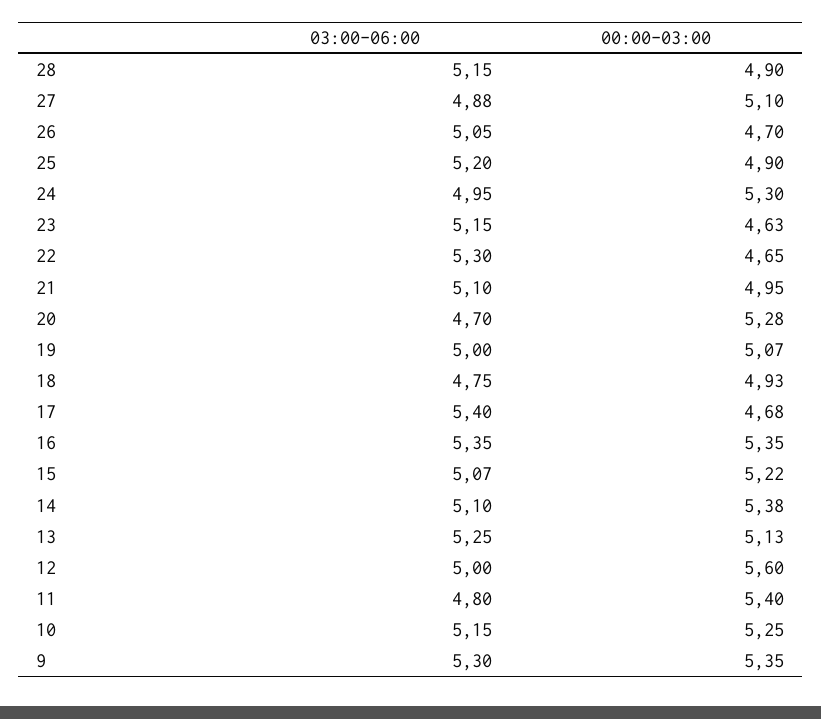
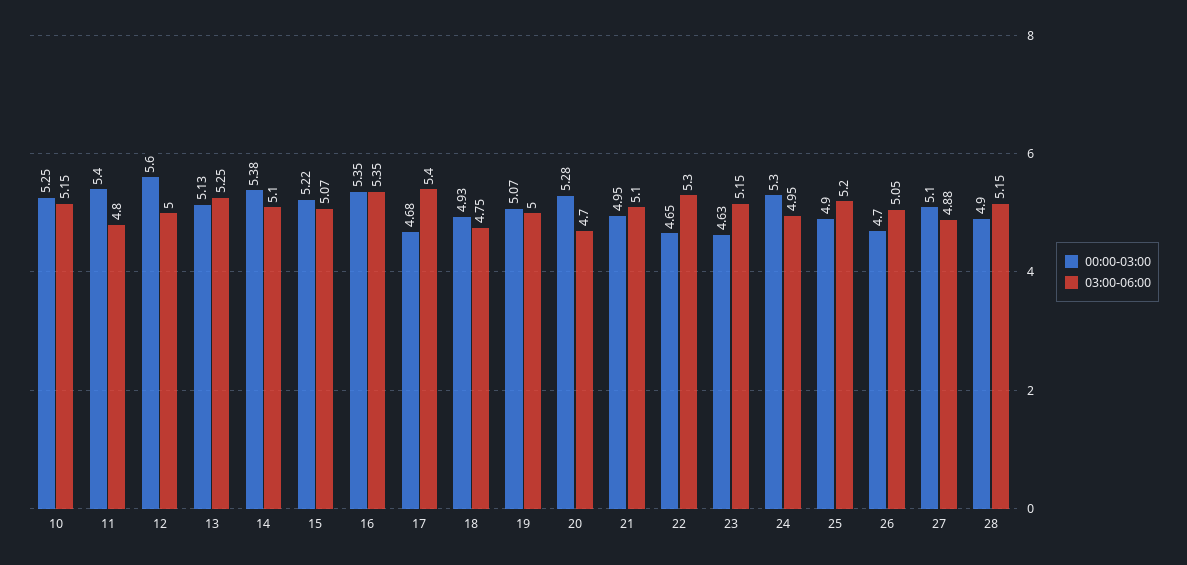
  {
    "03:00-06:00": {
      "28": 5.15,
      "27": 4.88,
      "26": 5.05,
      "25": 5.2,
      "24": 4.95,
      "23": 5.15,
      "22": 5.3,
      "21": 5.1,
      "20": 4.7,
      "19": 5,
      "18": 4.75,
      "17": 5.4,
      "16": 5.35,
      "15": 5.07,
      "14": 5.1,
      "13": 5.25,
      "12": 5,
      "11": 4.8,
-     "10": 5.15,
+     "10": 5.15
-     "9": 5.3
    },
    "00:00-03:00": {
      "28": 4.9,
      "27": 5.1,
      "26": 4.7,
      "25": 4.9,
      "24": 5.3,
      "23": 4.63,
      "22": 4.65,
      "21": 4.95,
      "20": 5.28,
      "19": 5.07,
      "18": 4.93,
      "17": 4.68,
      "16": 5.35,
      "15": 5.22,
      "14": 5.38,
      "13": 5.13,
      "12": 5.6,
      "11": 5.4,
-     "10": 5.25,
+     "10": 5.25
-     "9": 5.35
    }
  }

